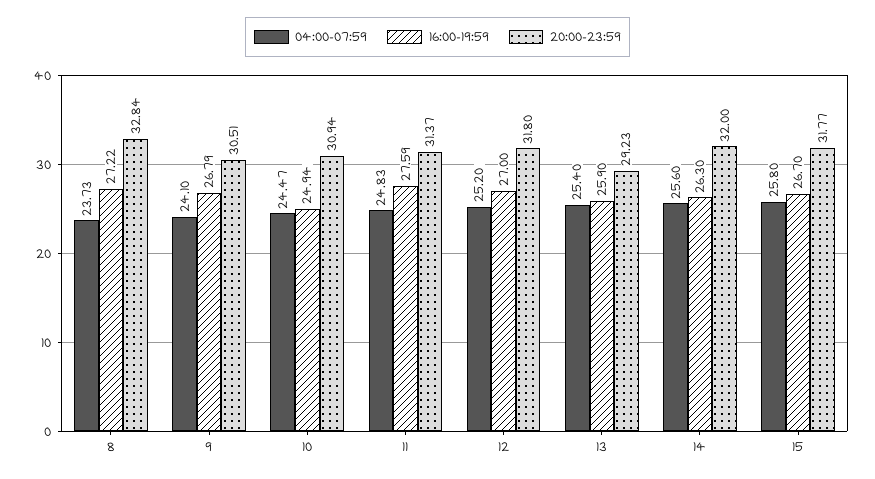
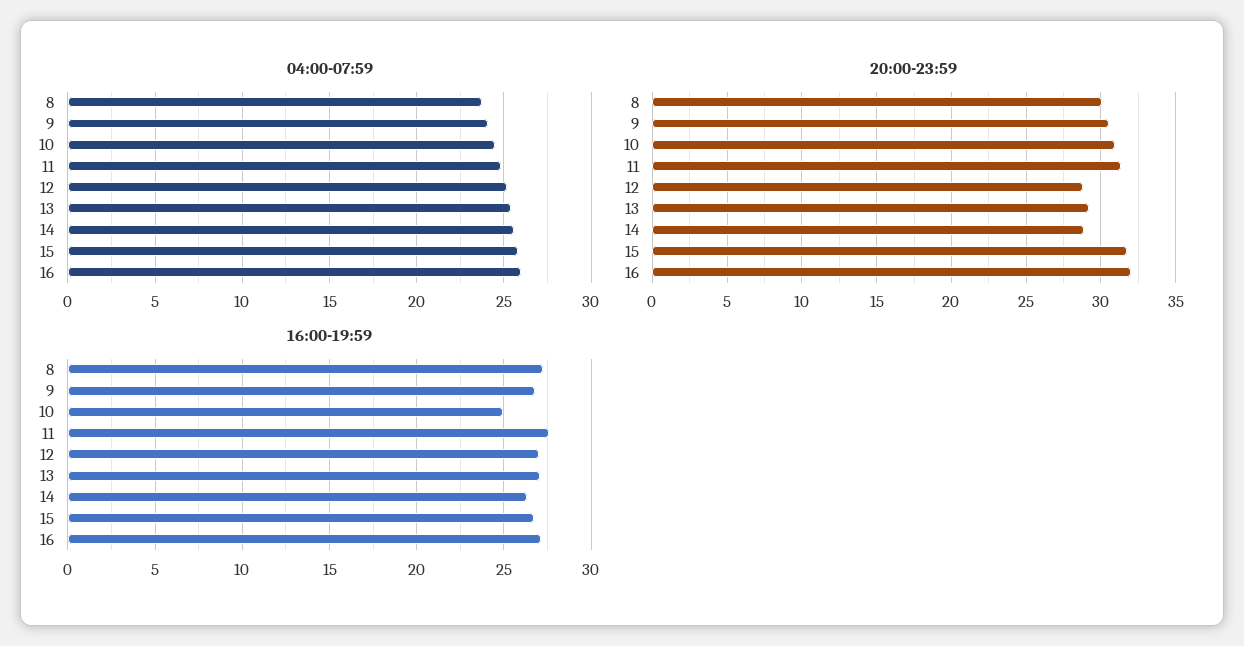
  {
    "04:00-07:59": {
      "8": 23.73,
      "9": 24.1,
      "10": 24.47,
      "11": 24.83,
      "12": 25.2,
      "13": 25.4,
      "14": 25.6,
-     "15": 25.8
+     "15": 25.8,
+     "16": 26
    },
    "16:00-19:59": {
      "8": 27.22,
      "9": 26.79,
      "10": 24.94,
      "11": 27.59,
      "12": 27,
-     "13": 25.9,
+     "13": 27,
      "14": 26.3,
-     "15": 26.7
+     "15": 26.7,
+     "16": 27
    },
    "20:00-23:59": {
-     "8": 32.84,
+     "8": 30,
      "9": 30.51,
      "10": 30.94,
      "11": 31.37,
-     "12": 31.8,
+     "12": 29,
      "13": 29.23,
-     "14": 32,
+     "14": 29,
-     "15": 31.77
+     "15": 31.77,
+     "16": 32
    }
  }

